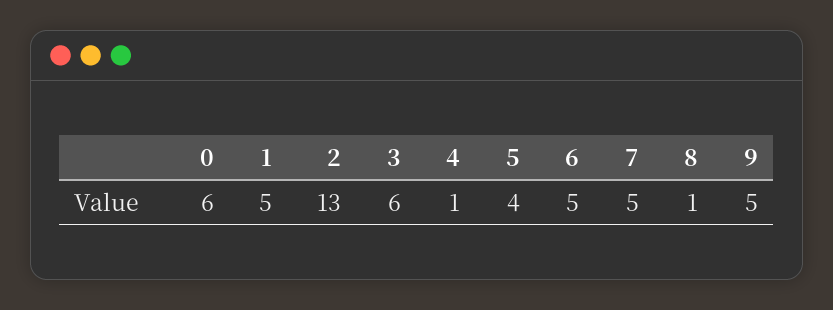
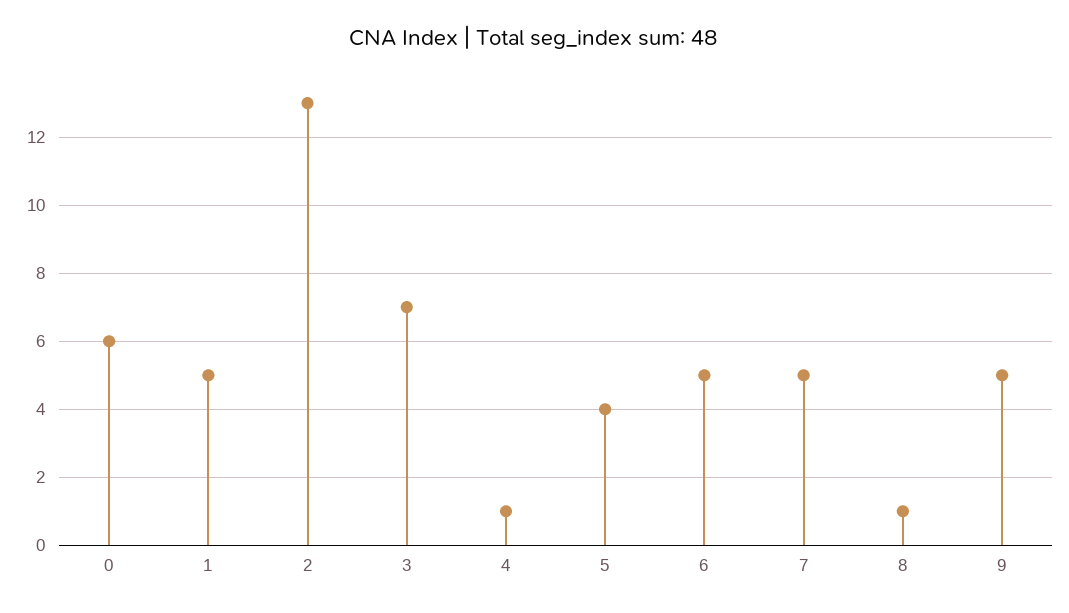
  {
    "0": 6,
    "1": 5,
    "2": 13,
-   "3": 6,
+   "3": 7,
    "4": 1,
    "5": 4,
    "6": 5,
    "7": 5,
    "8": 1,
    "9": 5
  }

